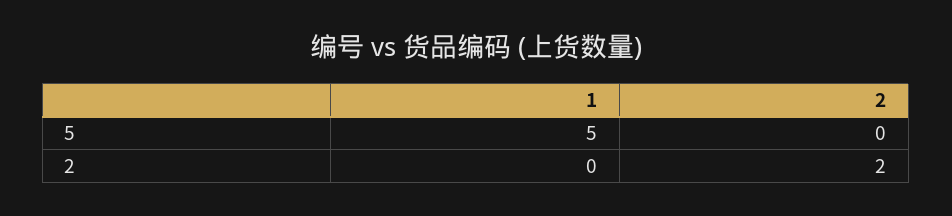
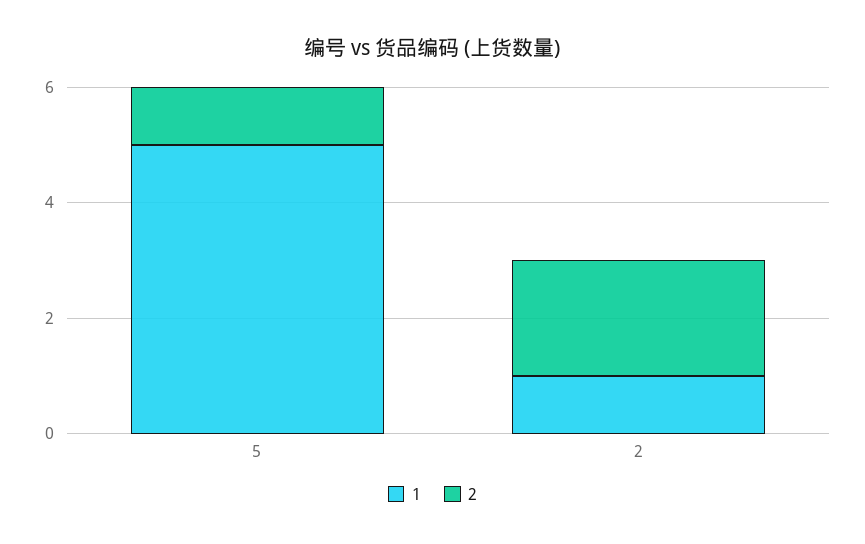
  {
    "1": {
      "5": 5,
-     "2": 0
+     "2": 1
    },
    "2": {
-     "5": 0,
+     "5": 1,
      "2": 2
    }
  }

